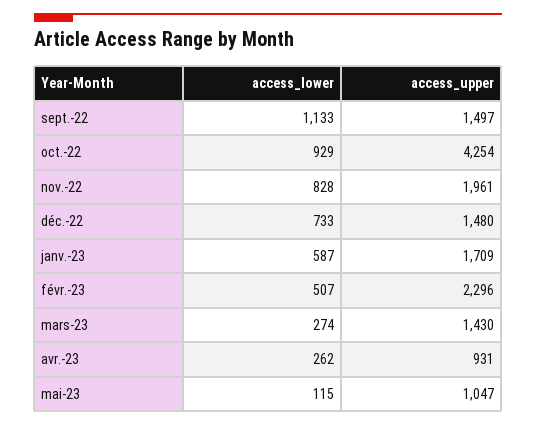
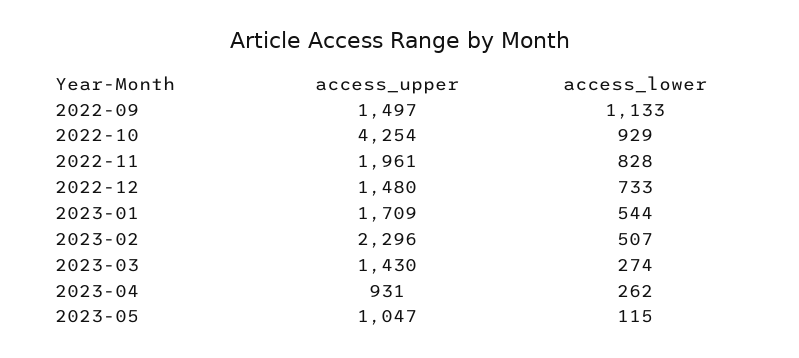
  {
    "access_lower": {
      "sept.-22": 1133,
      "oct.-22": 929,
      "nov.-22": 828,
      "déc.-22": 733,
-     "janv.-23": 587,
+     "janv.-23": 544,
      "févr.-23": 507,
      "mars-23": 274,
      "avr.-23": 262,
      "mai-23": 115
    },
    "access_upper": {
      "sept.-22": 1497,
      "oct.-22": 4254,
      "nov.-22": 1961,
      "déc.-22": 1480,
      "janv.-23": 1709,
      "févr.-23": 2296,
      "mars-23": 1430,
      "avr.-23": 931,
      "mai-23": 1047
    }
  }

